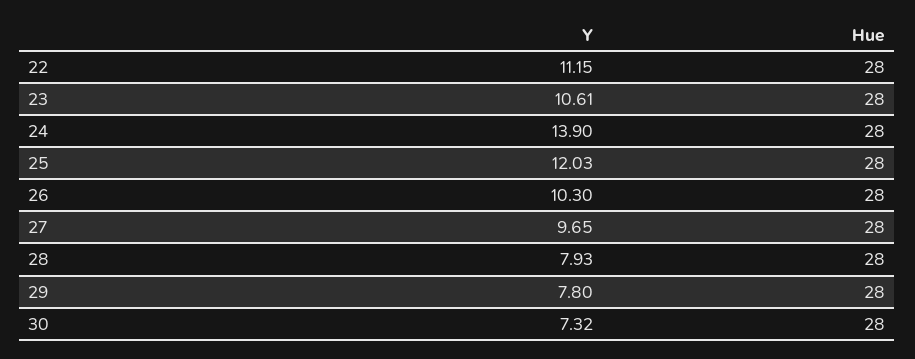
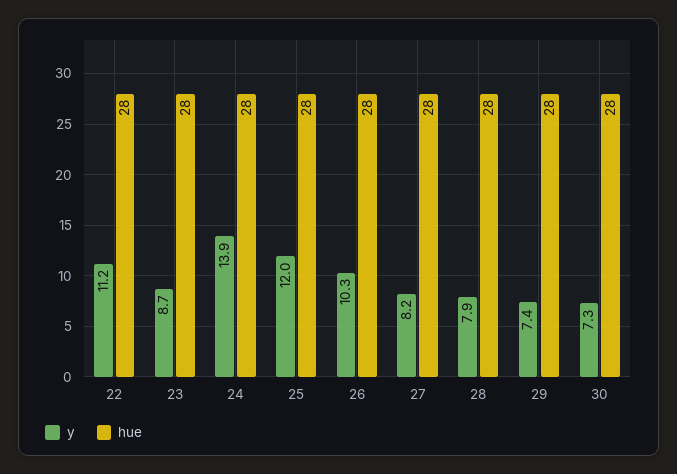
  {
    "Y": {
      "22": 11.15,
-     "23": 10.61,
+     "23": 8.7,
      "24": 13.9,
      "25": 12.03,
      "26": 10.3,
-     "27": 9.65,
+     "27": 8.2,
      "28": 7.93,
-     "29": 7.8,
+     "29": 7.4,
      "30": 7.32
    },
    "Hue": {
      "22": 28,
      "23": 28,
      "24": 28,
      "25": 28,
      "26": 28,
      "27": 28,
      "28": 28,
      "29": 28,
      "30": 28
    }
  }

